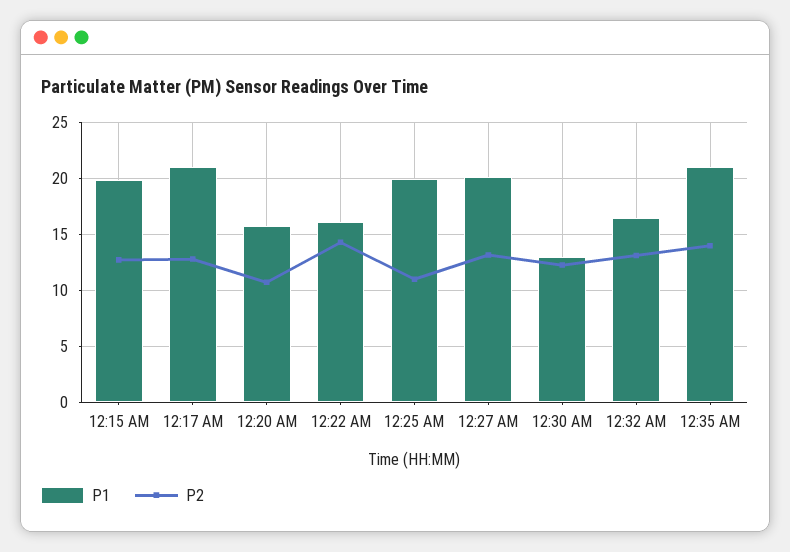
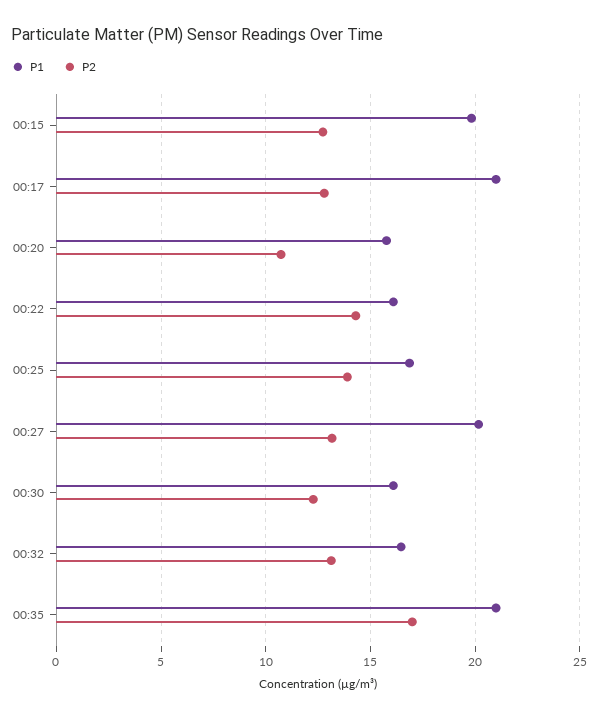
  {
    "P1": {
      "12:15 AM": 20,
      "12:17 AM": 21,
      "12:20 AM": 16,
      "12:22 AM": 16,
-     "12:25 AM": 20,
+     "12:25 AM": 17,
      "12:27 AM": 20,
-     "12:30 AM": 13,
+     "12:30 AM": 16,
      "12:32 AM": 16.5,
      "12:35 AM": 21
    },
    "P2": {
      "12:15 AM": 12.5,
      "12:17 AM": 13,
      "12:20 AM": 10.5,
      "12:22 AM": 14.5,
-     "12:25 AM": 11,
+     "12:25 AM": 14,
      "12:27 AM": 13,
      "12:30 AM": 12.5,
      "12:32 AM": 13,
-     "12:35 AM": 14
+     "12:35 AM": 17
    }
  }

